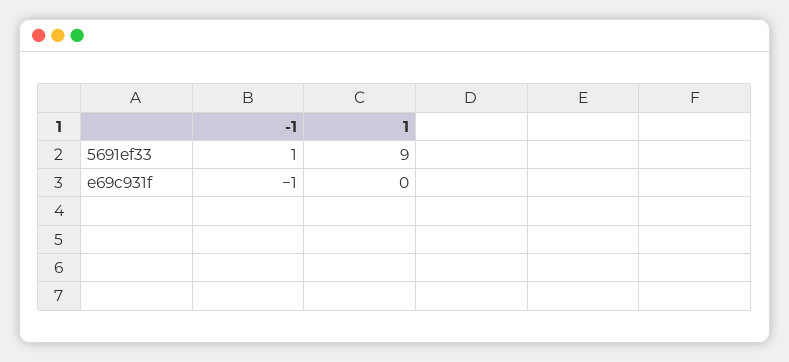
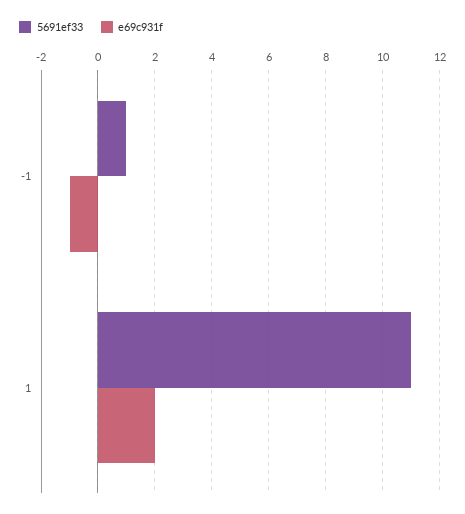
  {
    "5691ef33": {
      "-1": 1,
-     "1": 9
+     "1": 11
    },
    "e69c931f": {
      "-1": -1,
-     "1": 0
+     "1": 2
    }
  }

